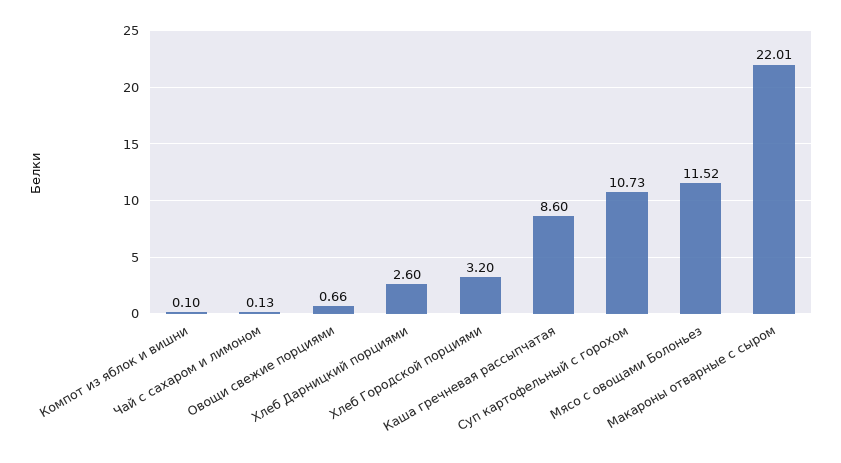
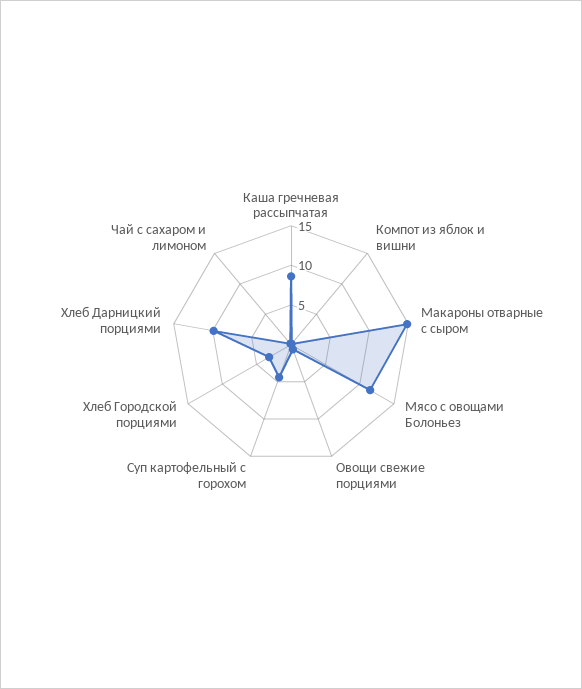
  {
    "Компот из яблок и вишни": 0.1,
    "Чай с сахаром и лимоном": 0.13,
    "Овощи свежие порциями": 0.66,
-   "Хлеб Дарницкий порциями": 2.6,
+   "Хлеб Дарницкий порциями": 10,
    "Хлеб Городской порциями": 3.2,
    "Каша гречневая рассыпчатая": 8.6,
-   "Суп картофельный с горохом": 10.73,
+   "Суп картофельный с горохом": 5,
    "Мясо с овощами Болоньез": 11.52,
-   "Макароны отварные с сыром": 22.01
+   "Макароны отварные с сыром": 15
  }

